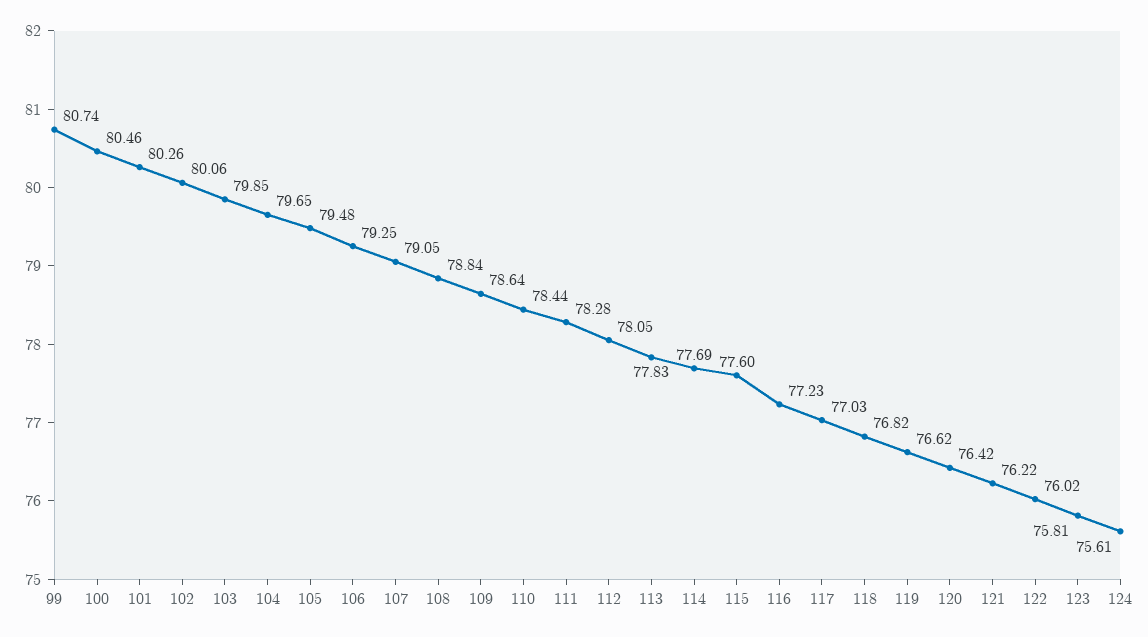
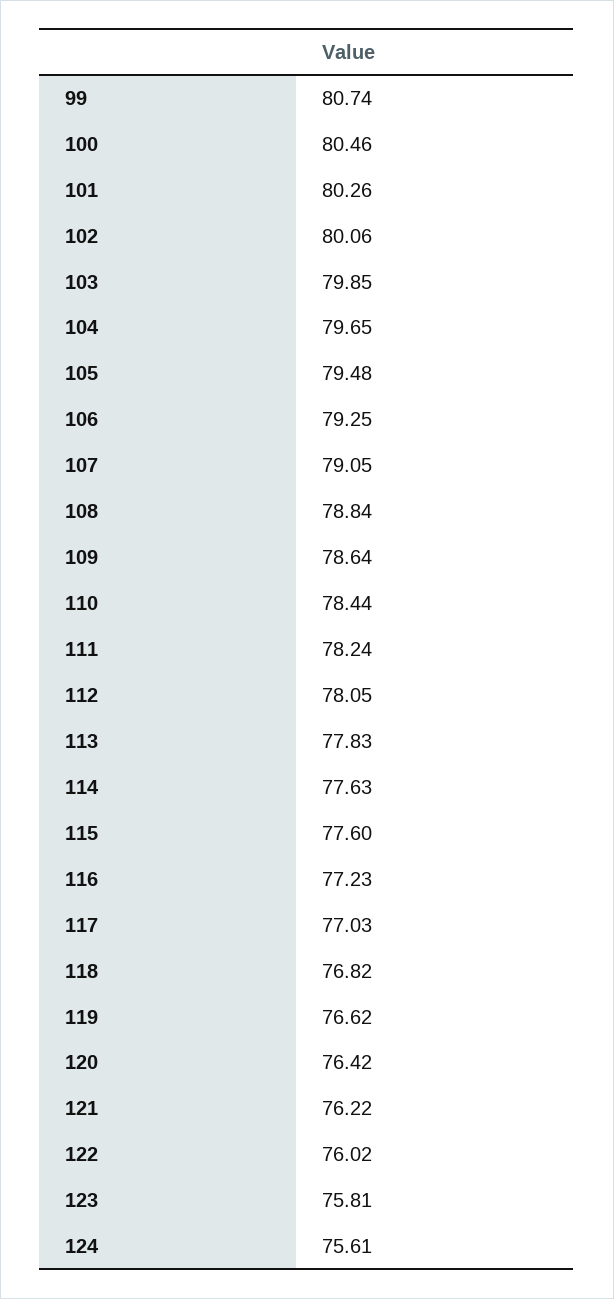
  {
    "99": 80.74,
    "100": 80.46,
    "101": 80.26,
    "102": 80.06,
    "103": 79.85,
    "104": 79.65,
    "105": 79.48,
    "106": 79.25,
    "107": 79.05,
    "108": 78.84,
    "109": 78.64,
    "110": 78.44,
-   "111": 78.28,
+   "111": 78.24,
    "112": 78.05,
    "113": 77.83,
-   "114": 77.69,
+   "114": 77.63,
    "115": 77.6,
    "116": 77.23,
    "117": 77.03,
    "118": 76.82,
    "119": 76.62,
    "120": 76.42,
    "121": 76.22,
    "122": 76.02,
    "123": 75.81,
    "124": 75.61
  }

